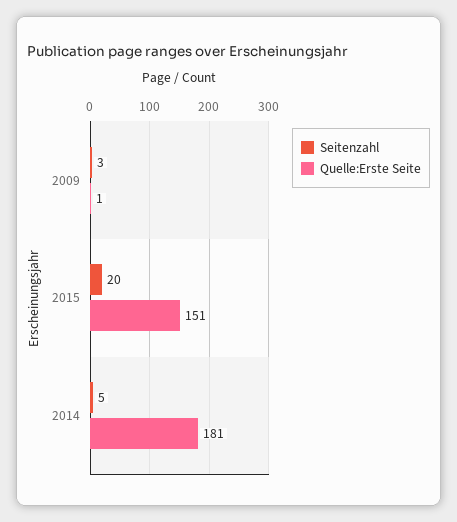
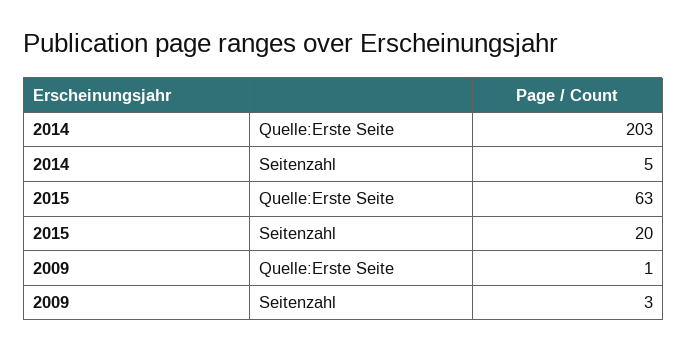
  {
    "Seitenzahl": {
      "2009": 3,
      "2015": 20,
      "2014": 5
    },
    "Quelle:Erste Seite": {
      "2009": 1,
-     "2015": 151,
+     "2015": 63,
-     "2014": 181
+     "2014": 203
    }
  }

